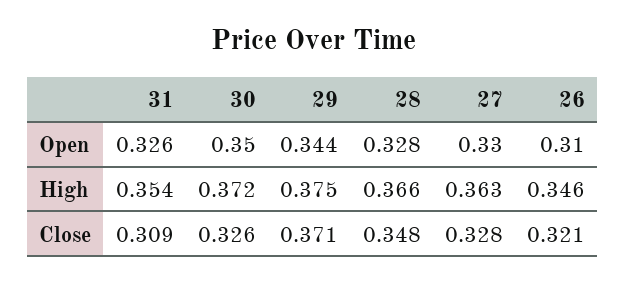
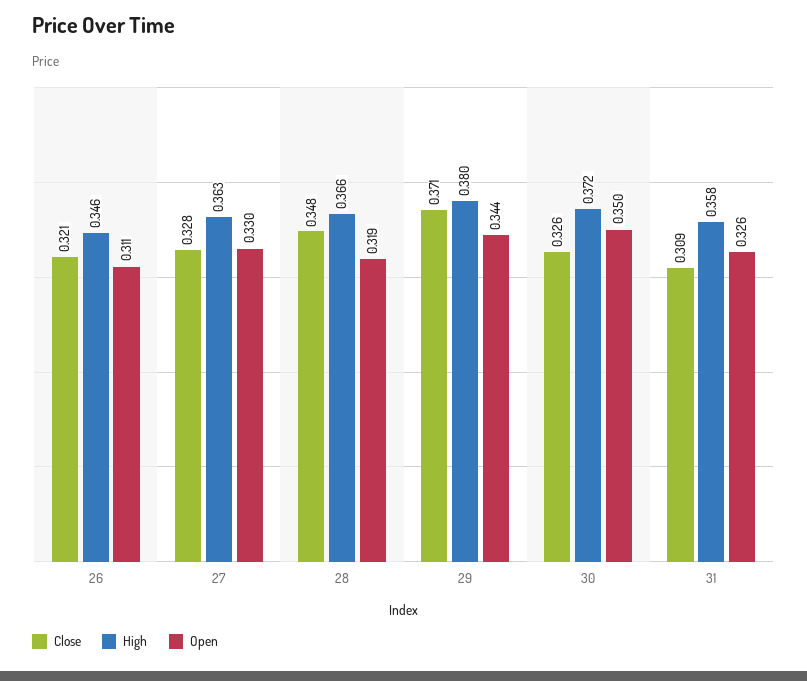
  {
    "Open": {
      "31": 0.326,
      "30": 0.35,
      "29": 0.344,
-     "28": 0.328,
+     "28": 0.319,
      "27": 0.33,
-     "26": 0.31
+     "26": 0.311
    },
    "High": {
-     "31": 0.354,
+     "31": 0.358,
      "30": 0.372,
-     "29": 0.375,
+     "29": 0.38,
      "28": 0.366,
      "27": 0.363,
      "26": 0.346
    },
    "Close": {
      "31": 0.309,
      "30": 0.326,
      "29": 0.371,
      "28": 0.348,
      "27": 0.328,
      "26": 0.321
    }
  }

